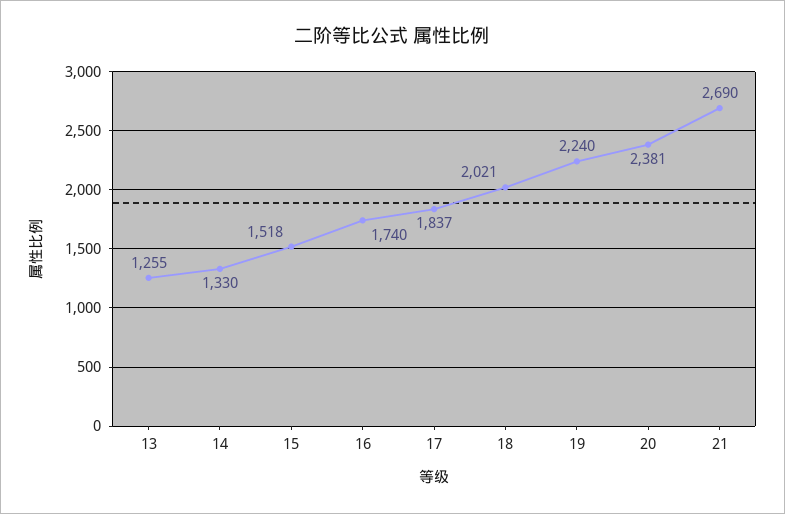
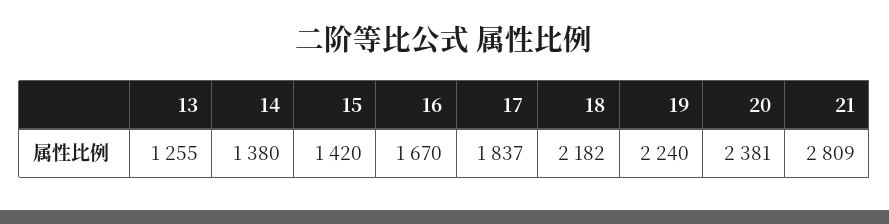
  {
    "13": 1255,
-   "14": 1330,
+   "14": 1380,
-   "15": 1518,
+   "15": 1420,
-   "16": 1740,
+   "16": 1670,
    "17": 1837,
-   "18": 2021,
+   "18": 2182,
    "19": 2240,
    "20": 2381,
-   "21": 2690
+   "21": 2809
  }

